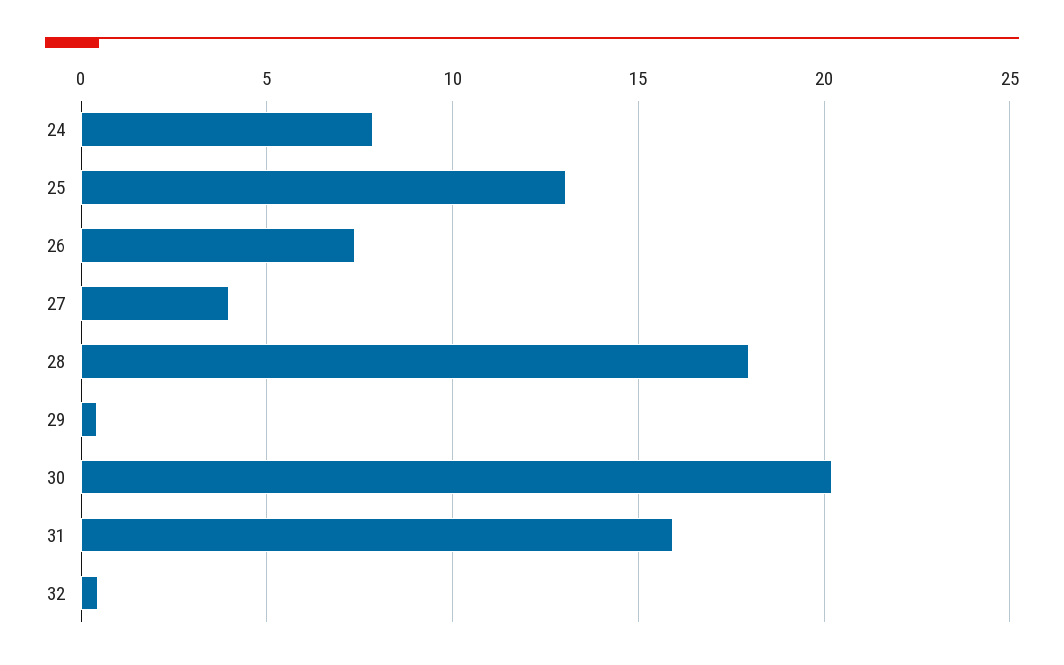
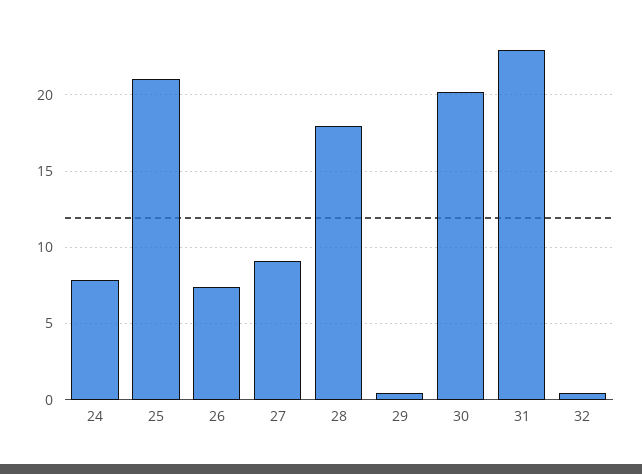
  {
    "24": 8,
-   "25": 13,
+   "25": 21,
    "26": 7.5,
-   "27": 4,
+   "27": 9,
    "28": 18,
    "29": 0.5,
    "30": 20,
-   "31": 16,
+   "31": 23,
    "32": 0.5
  }

